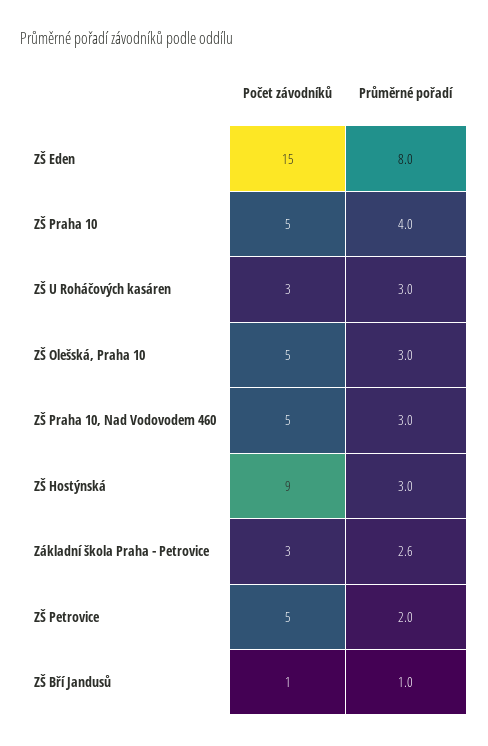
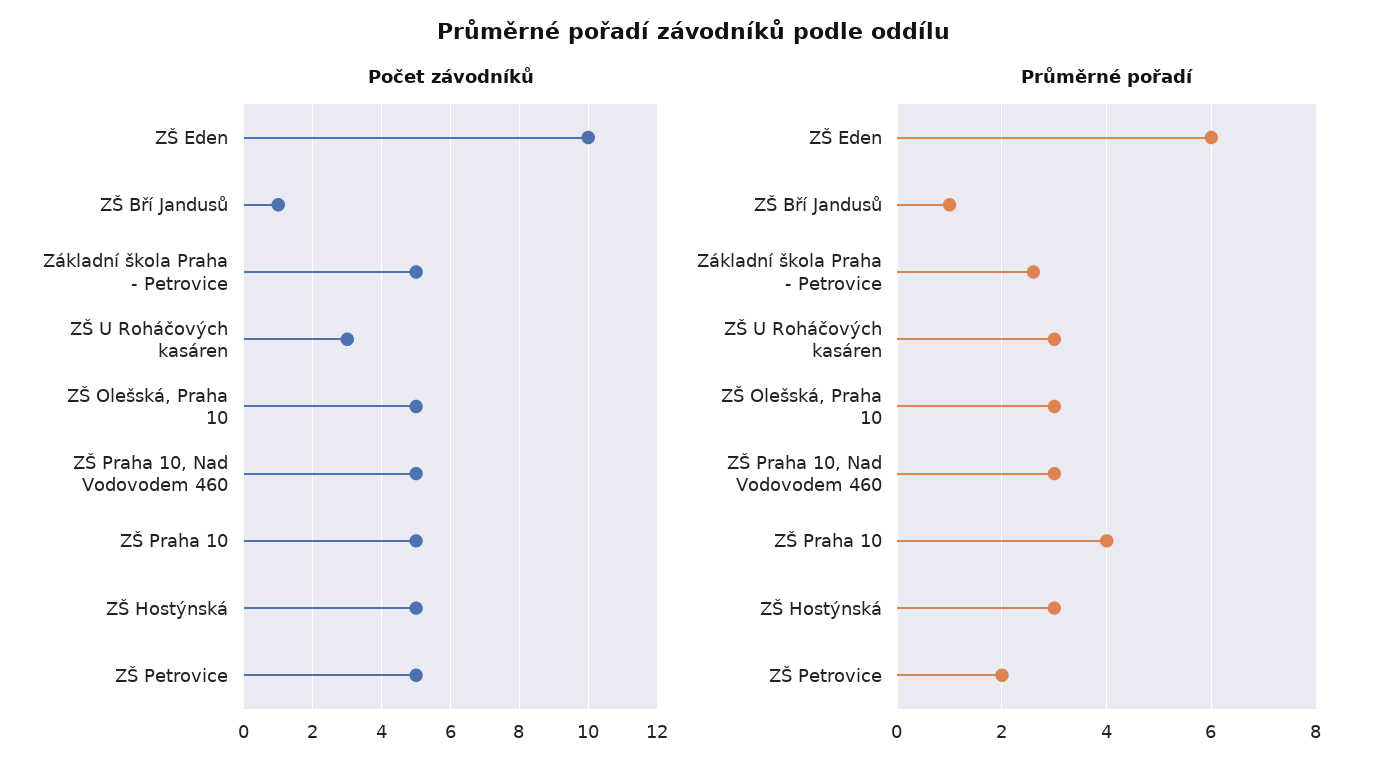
  {
    "Počet závodníků": {
-     "ZŠ Eden": 15,
+     "ZŠ Eden": 10,
      "ZŠ Praha 10": 5,
      "ZŠ U Roháčových kasáren": 3,
      "ZŠ Olešská, Praha 10": 5,
      "ZŠ Praha 10, Nad Vodovodem 460": 5,
-     "ZŠ Hostýnská": 9,
+     "ZŠ Hostýnská": 5,
-     "Základní škola Praha - Petrovice": 3,
+     "Základní škola Praha - Petrovice": 5,
      "ZŠ Petrovice": 5,
      "ZŠ Bří Jandusů": 1
    },
    "Průměrné pořadí": {
-     "ZŠ Eden": 8,
+     "ZŠ Eden": 6,
      "ZŠ Praha 10": 4,
      "ZŠ U Roháčových kasáren": 3,
      "ZŠ Olešská, Praha 10": 3,
      "ZŠ Praha 10, Nad Vodovodem 460": 3,
      "ZŠ Hostýnská": 3,
      "Základní škola Praha - Petrovice": 2.6,
      "ZŠ Petrovice": 2,
      "ZŠ Bří Jandusů": 1
    }
  }

